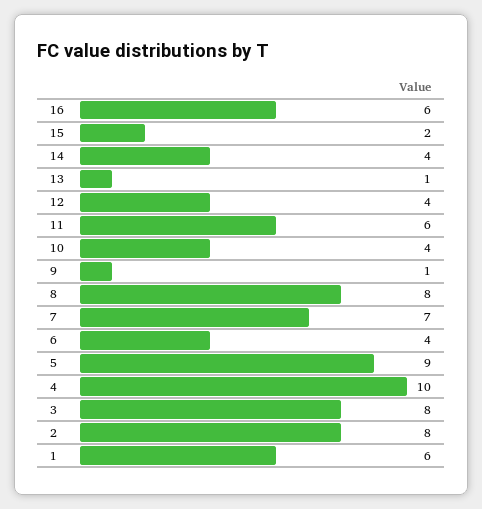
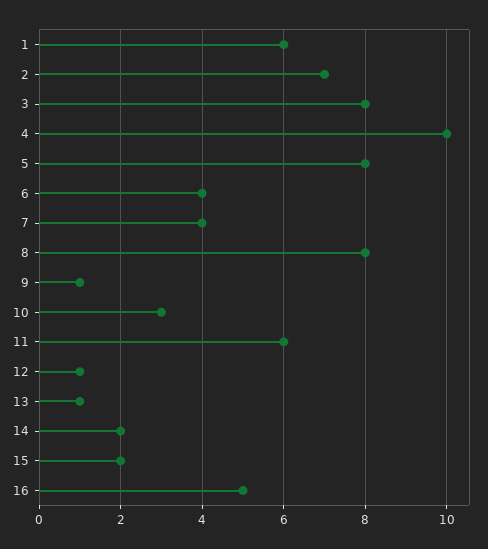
  {
-   "16": 6,
+   "16": 5,
    "15": 2,
-   "14": 4,
+   "14": 2,
    "13": 1,
-   "12": 4,
+   "12": 1,
    "11": 6,
-   "10": 4,
+   "10": 3,
    "9": 1,
    "8": 8,
-   "7": 7,
+   "7": 4,
    "6": 4,
-   "5": 9,
+   "5": 8,
    "4": 10,
    "3": 8,
-   "2": 8,
+   "2": 7,
    "1": 6
  }

